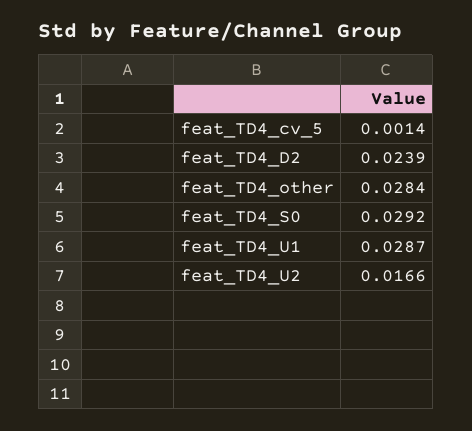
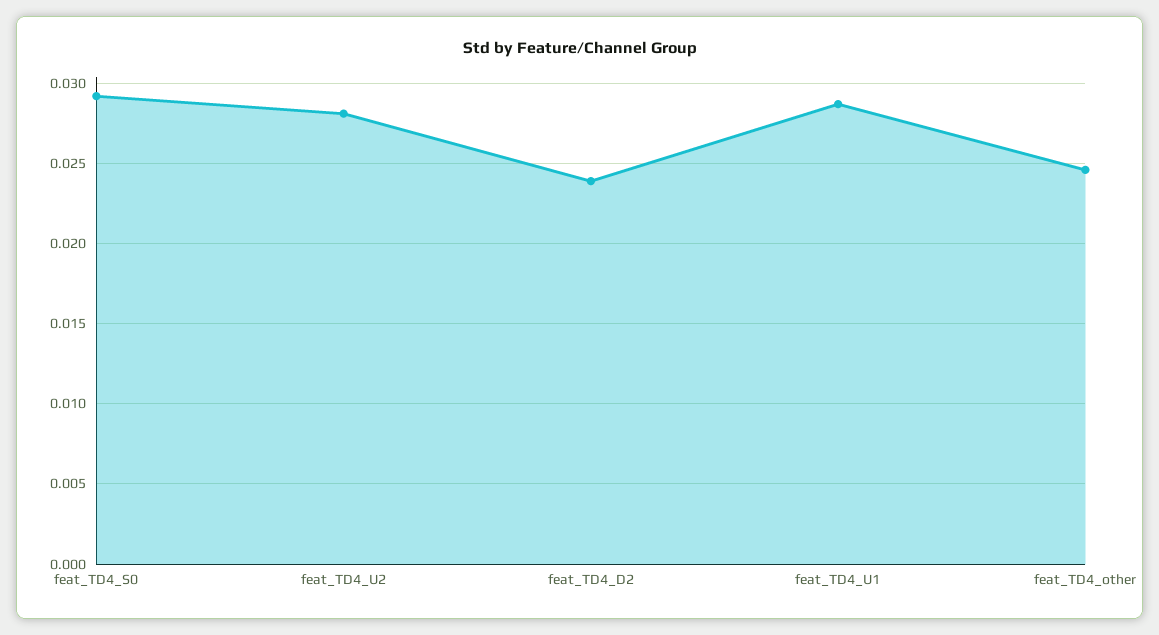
  {
-   "feat_TD4_cv_5": 0.0014,
    "feat_TD4_D2": 0.0239,
-   "feat_TD4_other": 0.0284,
+   "feat_TD4_other": 0.0245,
    "feat_TD4_S0": 0.0292,
    "feat_TD4_U1": 0.0287,
-   "feat_TD4_U2": 0.0166
+   "feat_TD4_U2": 0.028
  }

